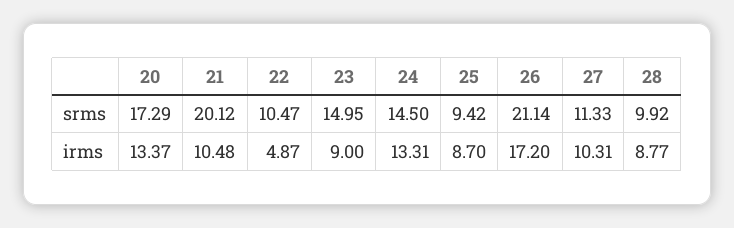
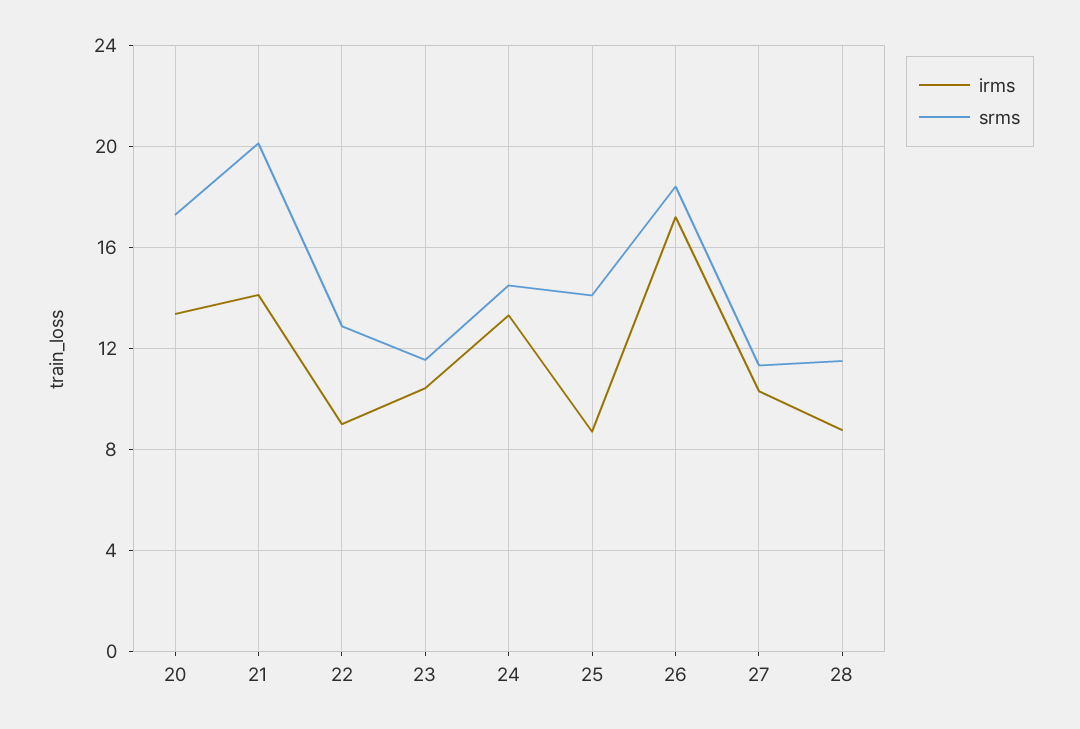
  {
    "srms": {
      "20": 17.29,
      "21": 20.12,
-     "22": 10.47,
+     "22": 13,
-     "23": 14.95,
+     "23": 11.5,
      "24": 14.5,
-     "25": 9.42,
+     "25": 14,
-     "26": 21.14,
+     "26": 18.5,
      "27": 11.33,
-     "28": 9.92
+     "28": 11.5
    },
    "irms": {
      "20": 13.37,
-     "21": 10.48,
+     "21": 14,
-     "22": 4.87,
+     "22": 9,
-     "23": 9,
+     "23": 10.5,
      "24": 13.31,
      "25": 8.7,
      "26": 17.2,
      "27": 10.31,
      "28": 8.77
    }
  }

